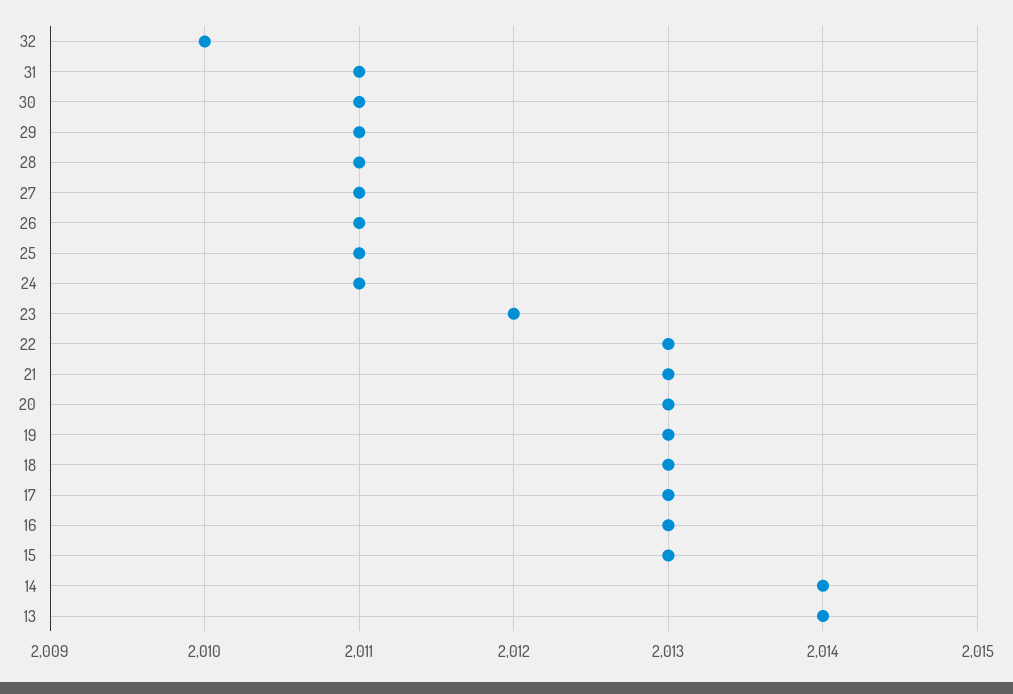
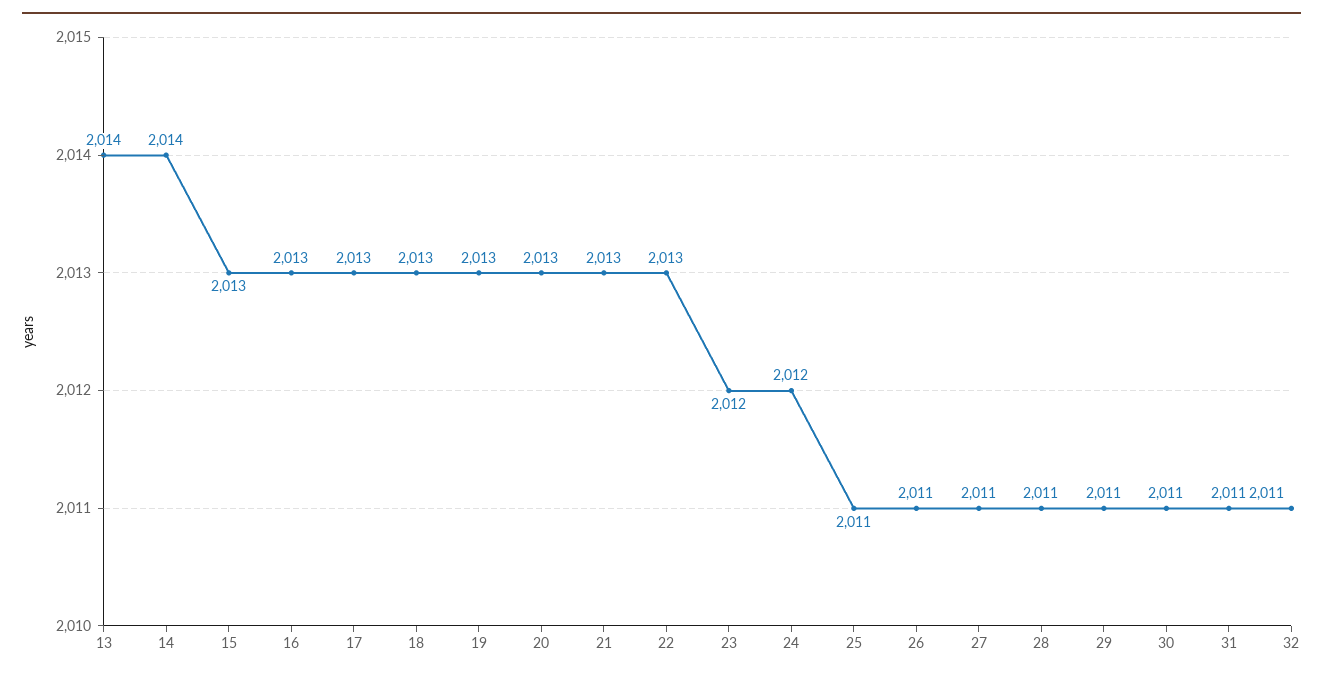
  {
-   "32": 2010,
+   "32": 2011,
    "31": 2011,
    "30": 2011,
    "29": 2011,
    "28": 2011,
    "27": 2011,
    "26": 2011,
    "25": 2011,
-   "24": 2011,
+   "24": 2012,
    "23": 2012,
    "22": 2013,
    "21": 2013,
    "20": 2013,
    "19": 2013,
    "18": 2013,
    "17": 2013,
    "16": 2013,
    "15": 2013,
    "14": 2014,
    "13": 2014
  }

